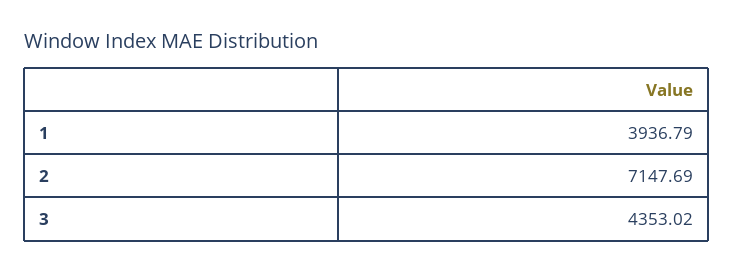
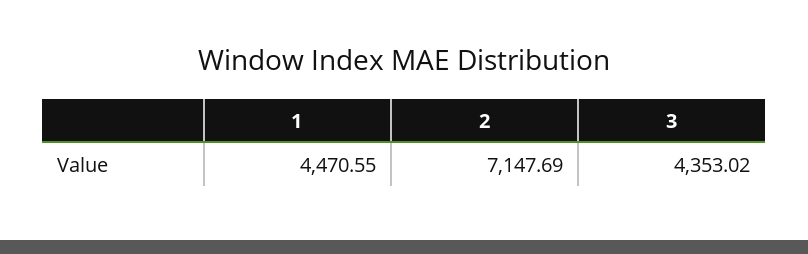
  {
-   "1": 3936.79,
+   "1": 4470.55,
    "2": 7147.69,
    "3": 4353.02
  }

